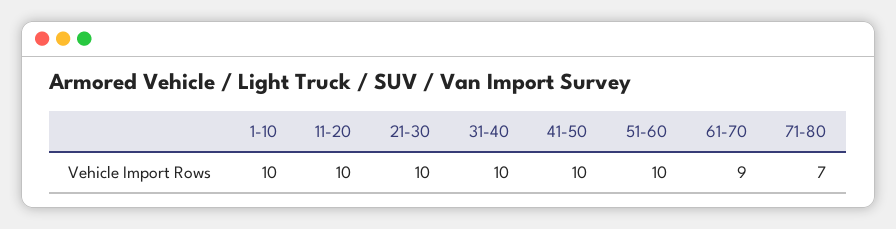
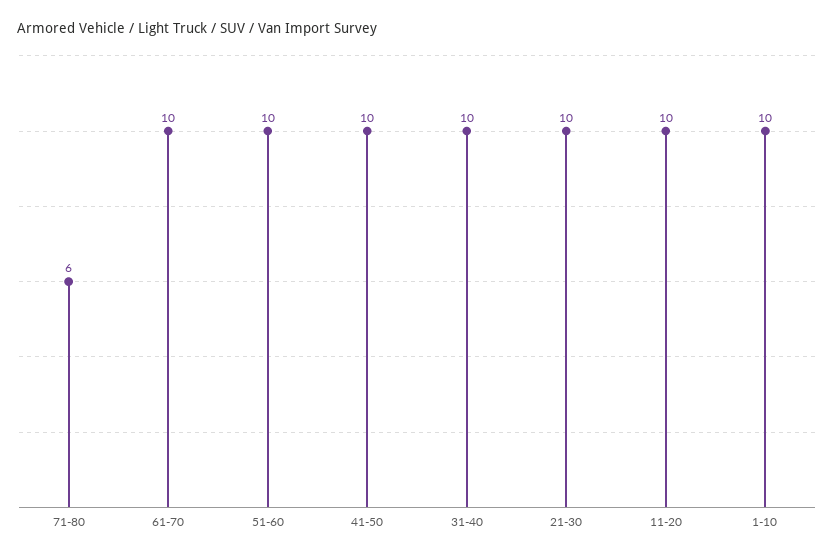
  {
    "1-10": 10,
    "11-20": 10,
    "21-30": 10,
    "31-40": 10,
    "41-50": 10,
    "51-60": 10,
-   "61-70": 9,
+   "61-70": 10,
-   "71-80": 7
+   "71-80": 6
  }

